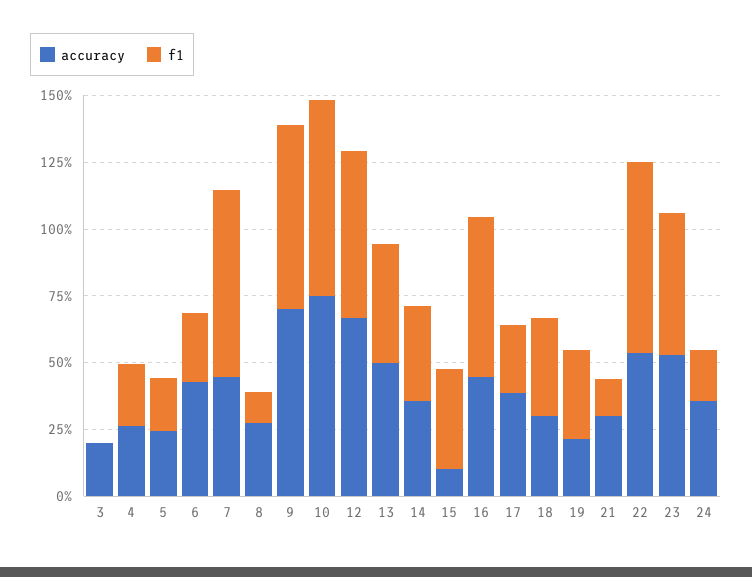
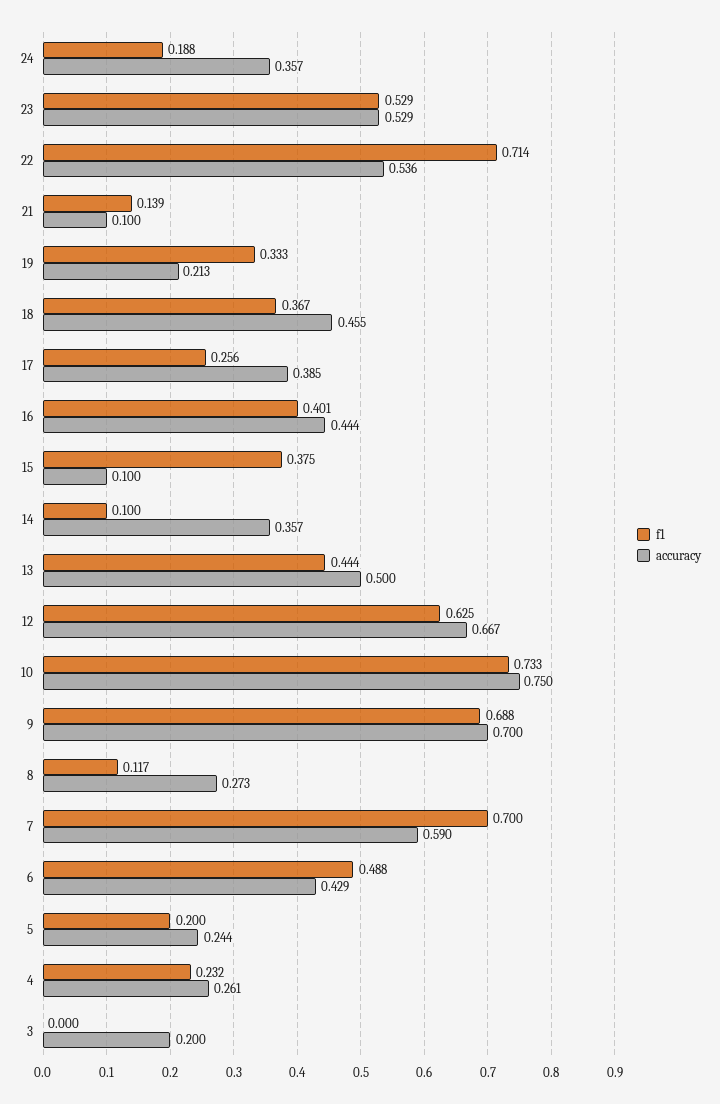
  {
    "accuracy": {
      "3": 0.2,
      "4": 0.261,
      "5": 0.244,
      "6": 0.429,
-     "7": 0.45,
+     "7": 0.59,
      "8": 0.273,
      "9": 0.7,
      "10": 0.75,
      "12": 0.667,
      "13": 0.5,
      "14": 0.357,
      "15": 0.1,
      "16": 0.444,
      "17": 0.385,
-     "18": 0.3,
+     "18": 0.455,
      "19": 0.213,
-     "21": 0.3,
+     "21": 0.1,
      "22": 0.536,
      "23": 0.529,
      "24": 0.357
    },
    "f1": {
      "3": 0,
      "4": 0.232,
      "5": 0.2,
-     "6": 0.25,
+     "6": 0.488,
      "7": 0.7,
      "8": 0.117,
      "9": 0.688,
      "10": 0.733,
      "12": 0.625,
      "13": 0.444,
-     "14": 0.35,
+     "14": 0.1,
      "15": 0.375,
-     "16": 0.6,
+     "16": 0.401,
      "17": 0.256,
      "18": 0.367,
      "19": 0.333,
      "21": 0.139,
      "22": 0.714,
      "23": 0.529,
      "24": 0.188
    }
  }

